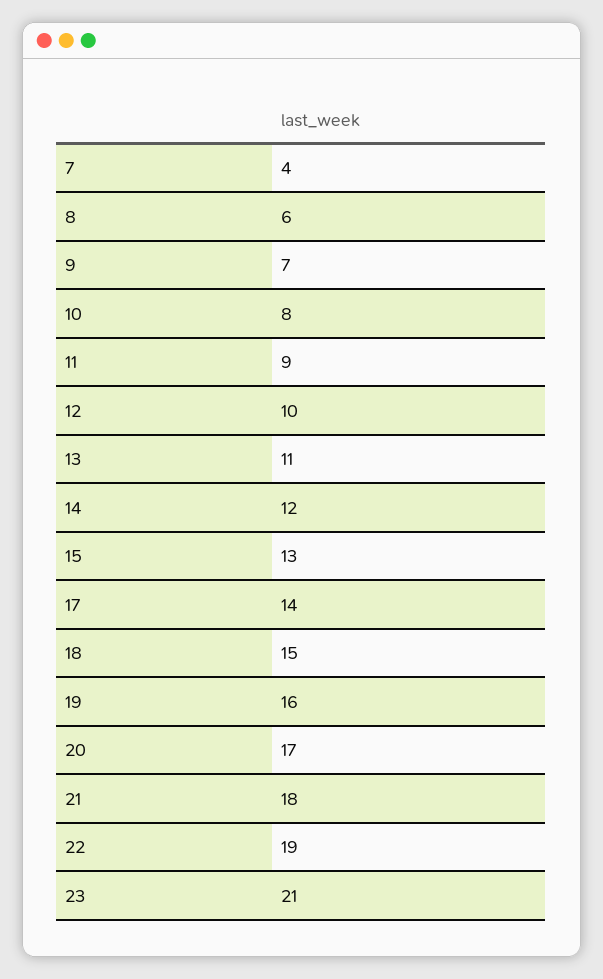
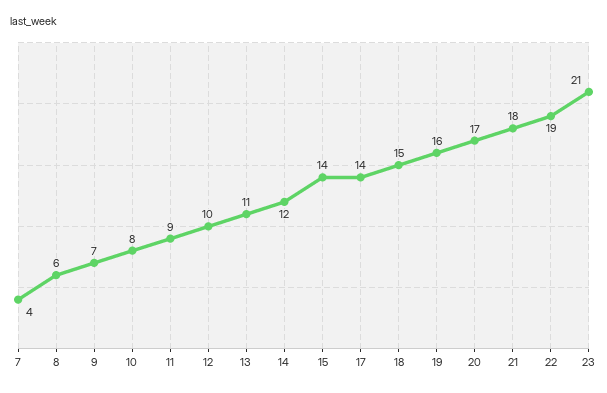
  {
    "7": 4,
    "8": 6,
    "9": 7,
    "10": 8,
    "11": 9,
    "12": 10,
    "13": 11,
    "14": 12,
-   "15": 13,
+   "15": 14,
    "17": 14,
    "18": 15,
    "19": 16,
    "20": 17,
    "21": 18,
    "22": 19,
    "23": 21
  }

